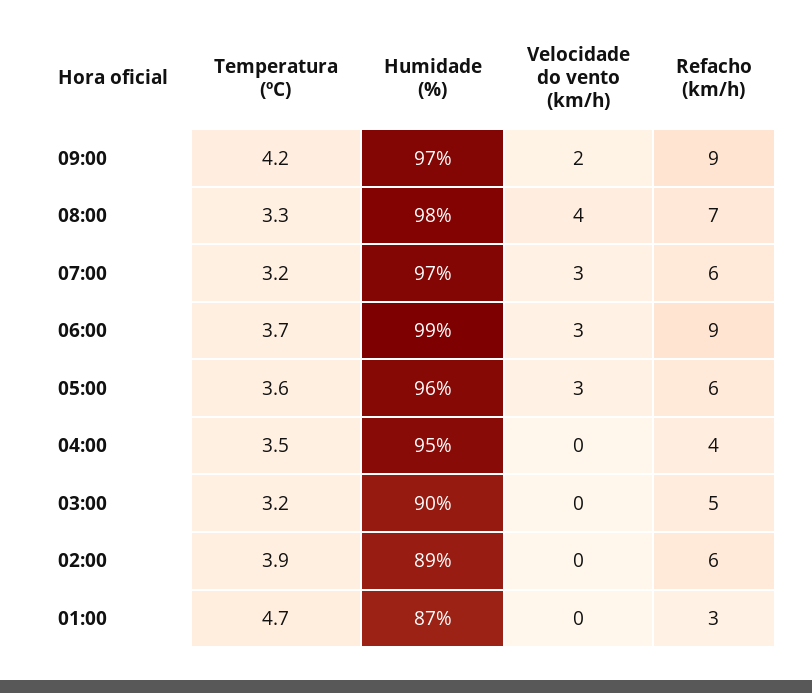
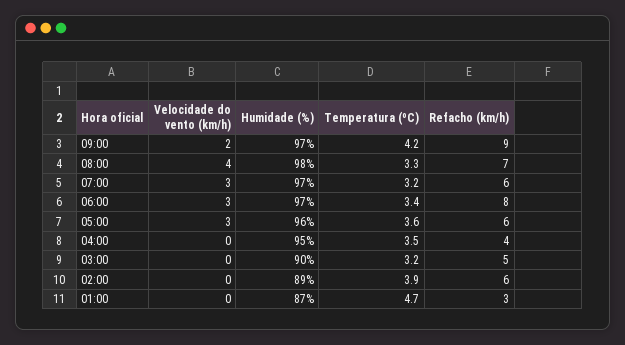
  {
    "Temperatura (ºC)": {
      "09:00": 4.2,
      "08:00": 3.3,
      "07:00": 3.2,
-     "06:00": 3.7,
+     "06:00": 3.4,
      "05:00": 3.6,
      "04:00": 3.5,
      "03:00": 3.2,
      "02:00": 3.9,
      "01:00": 4.7
    },
    "Humidade (%)": {
      "09:00": 97,
      "08:00": 98,
      "07:00": 97,
-     "06:00": 99,
+     "06:00": 97,
      "05:00": 96,
      "04:00": 95,
      "03:00": 90,
      "02:00": 89,
      "01:00": 87
    },
    "Velocidade do vento (km/h)": {
      "09:00": 2,
      "08:00": 4,
      "07:00": 3,
      "06:00": 3,
      "05:00": 3,
      "04:00": 0,
      "03:00": 0,
      "02:00": 0,
      "01:00": 0
    },
    "Refacho (km/h)": {
      "09:00": 9,
      "08:00": 7,
      "07:00": 6,
-     "06:00": 9,
+     "06:00": 8,
      "05:00": 6,
      "04:00": 4,
      "03:00": 5,
      "02:00": 6,
      "01:00": 3
    }
  }

